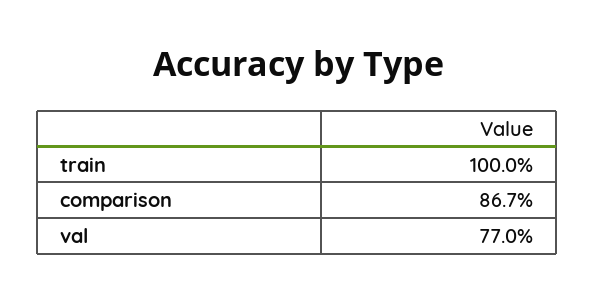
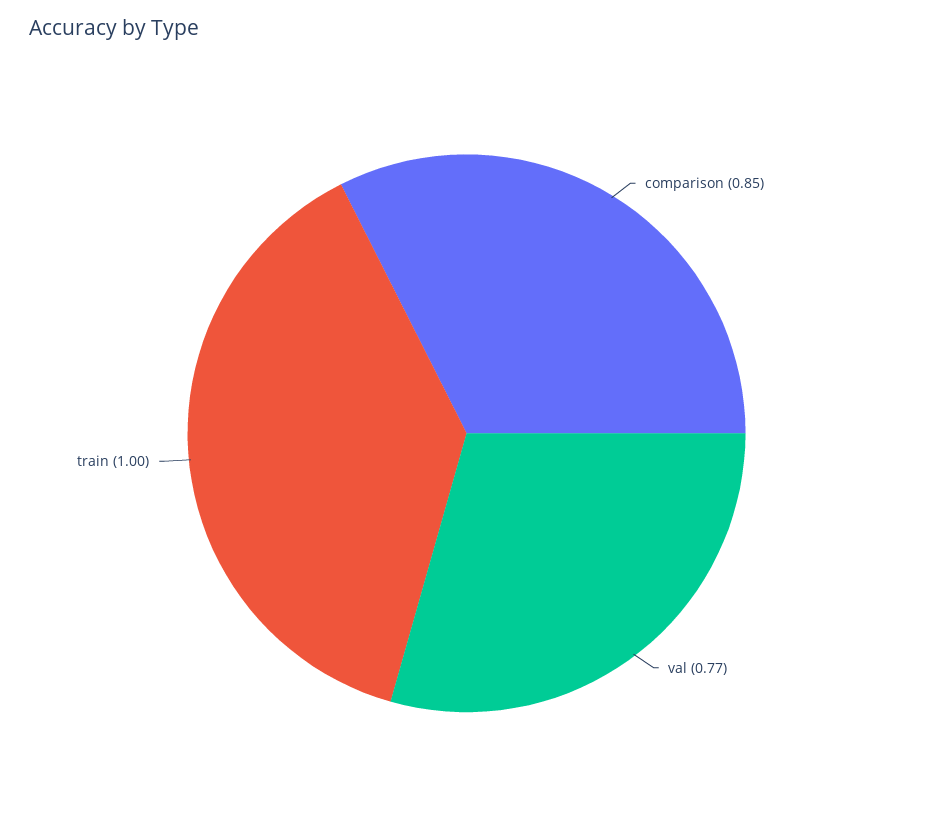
  {
    "train": 1,
-   "comparison": 0.867,
+   "comparison": 0.85,
    "val": 0.77
  }

